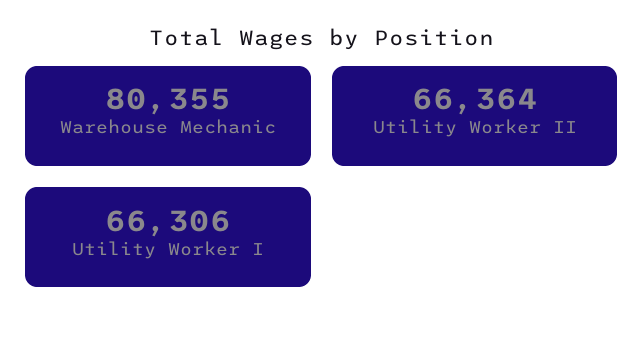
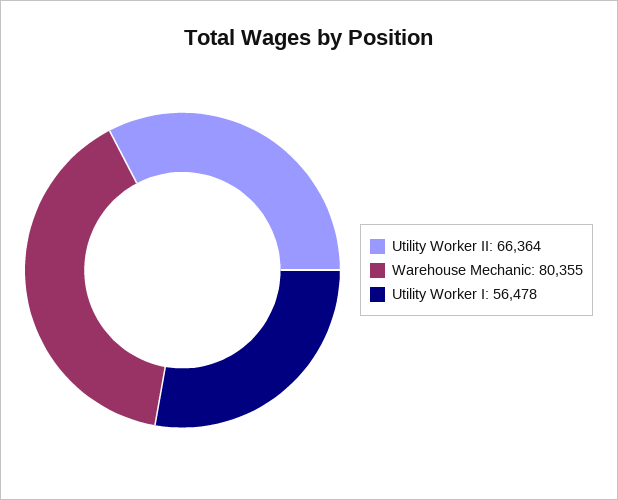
  {
    "Warehouse Mechanic": 80355,
    "Utility Worker II": 66364,
-   "Utility Worker I": 66306
+   "Utility Worker I": 56478
  }

